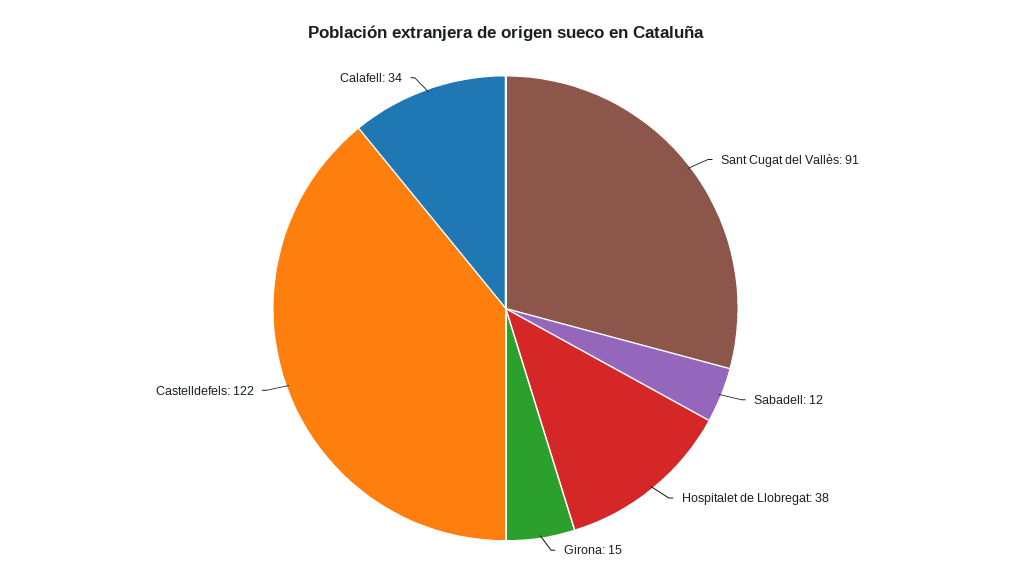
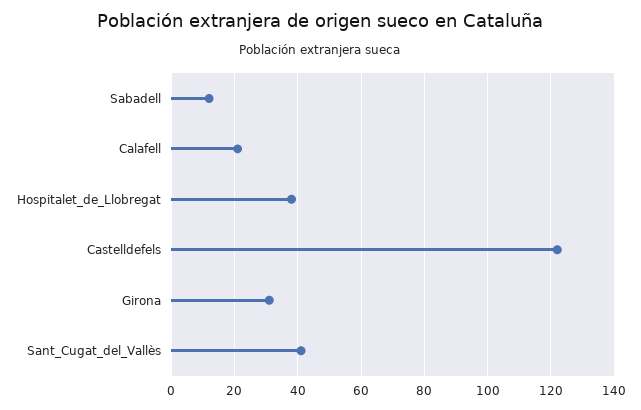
  {
-   "Sant Cugat del Vallès": 91,
+   "Sant Cugat del Vallès": 40,
    "Sabadell": 12,
    "Hospitalet de Llobregat": 38,
-   "Girona": 15,
+   "Girona": 30,
    "Castelldefels": 122,
-   "Calafell": 34
+   "Calafell": 20
  }

